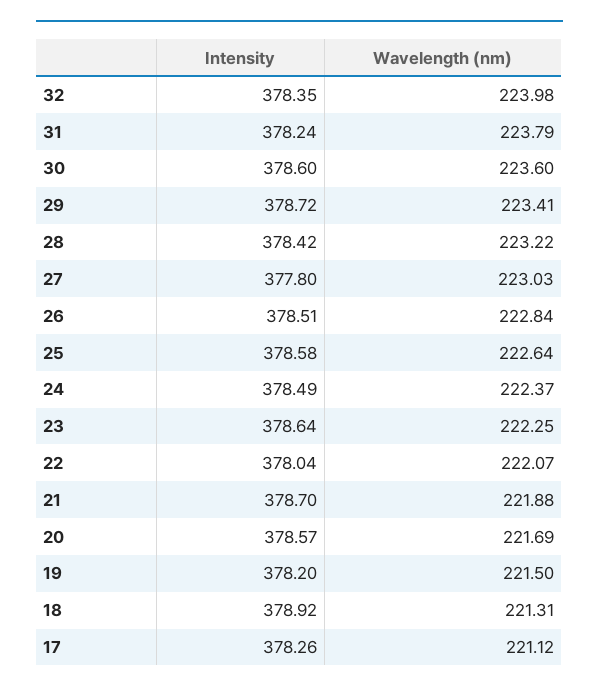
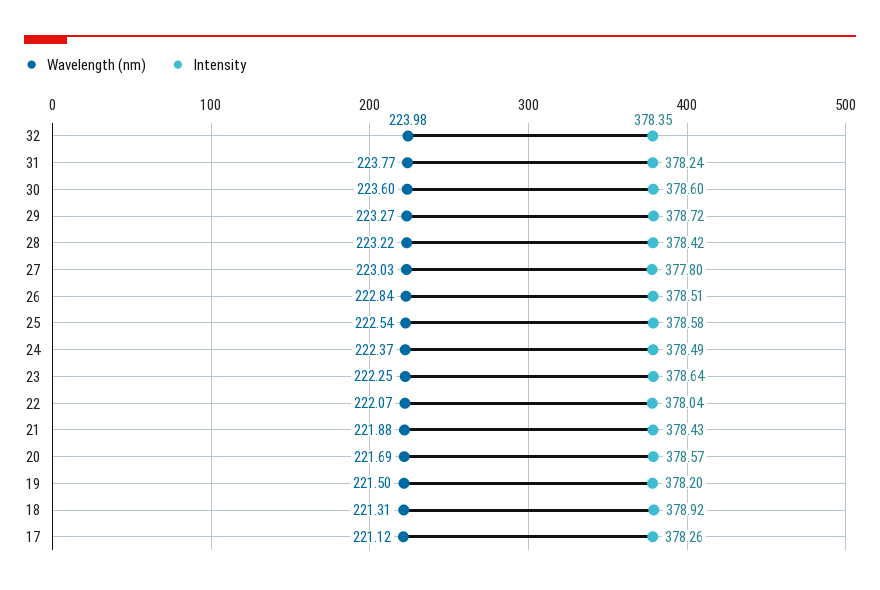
  {
    "Intensity": {
      "32": 378.35,
      "31": 378.24,
      "30": 378.6,
      "29": 378.72,
      "28": 378.42,
      "27": 377.8,
      "26": 378.51,
      "25": 378.58,
      "24": 378.49,
      "23": 378.64,
      "22": 378.04,
-     "21": 378.7,
+     "21": 378.43,
      "20": 378.57,
      "19": 378.2,
      "18": 378.92,
      "17": 378.26
    },
    "Wavelength (nm)": {
      "32": 223.98,
-     "31": 223.79,
+     "31": 223.77,
      "30": 223.6,
-     "29": 223.41,
+     "29": 223.27,
      "28": 223.22,
      "27": 223.03,
      "26": 222.84,
-     "25": 222.64,
+     "25": 222.54,
      "24": 222.37,
      "23": 222.25,
      "22": 222.07,
      "21": 221.88,
      "20": 221.69,
      "19": 221.5,
      "18": 221.31,
      "17": 221.12
    }
  }

